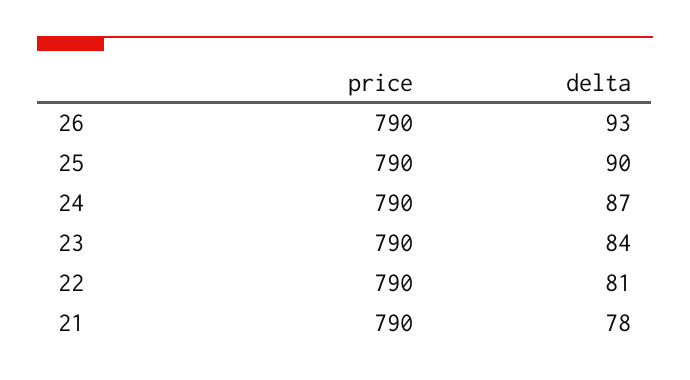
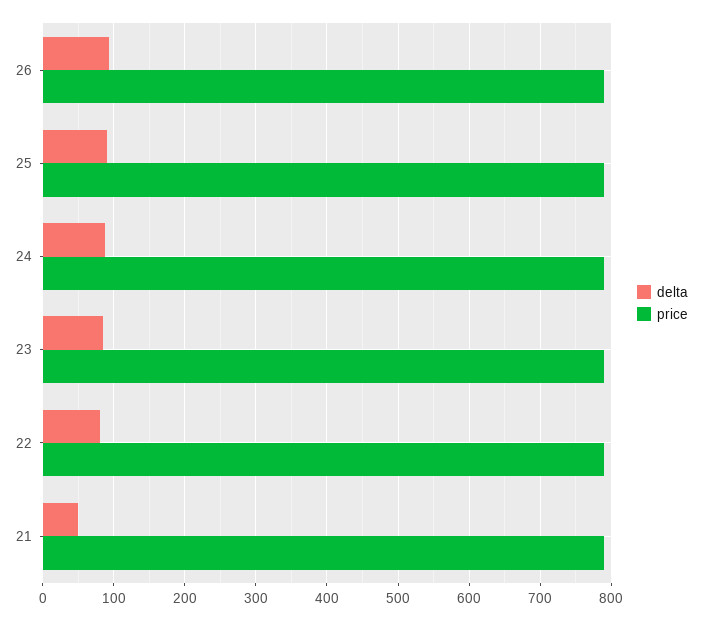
  {
    "price": {
      "26": 790,
      "25": 790,
      "24": 790,
      "23": 790,
      "22": 790,
      "21": 790
    },
    "delta": {
      "26": 93,
      "25": 90,
      "24": 87,
      "23": 84,
      "22": 81,
-     "21": 78
+     "21": 50
    }
  }

